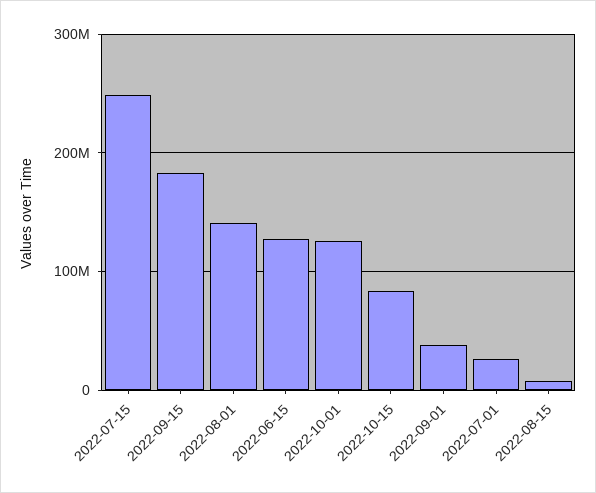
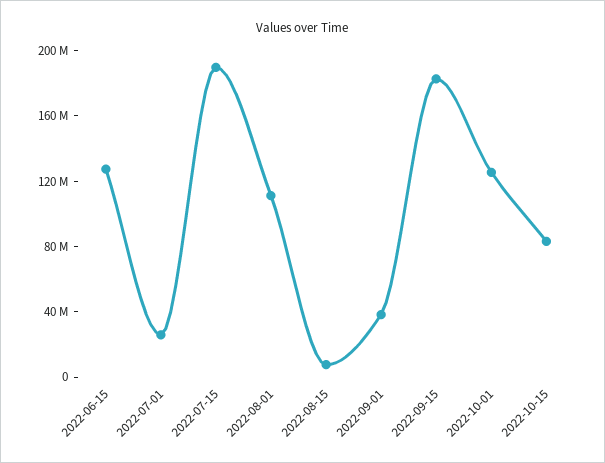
  {
-   "2022-07-15": 250000000,
+   "2022-07-15": 190000000,
    "2022-09-15": 180000000,
-   "2022-08-01": 140000000,
+   "2022-08-01": 110000000,
    "2022-06-15": 130000000,
    "2022-10-01": 130000000,
    "2022-10-15": 80000000,
    "2022-09-01": 40000000,
    "2022-07-01": 30000000,
    "2022-08-15": 10000000
  }

